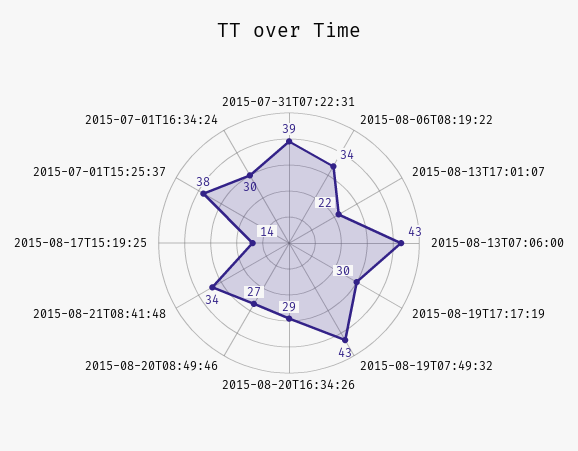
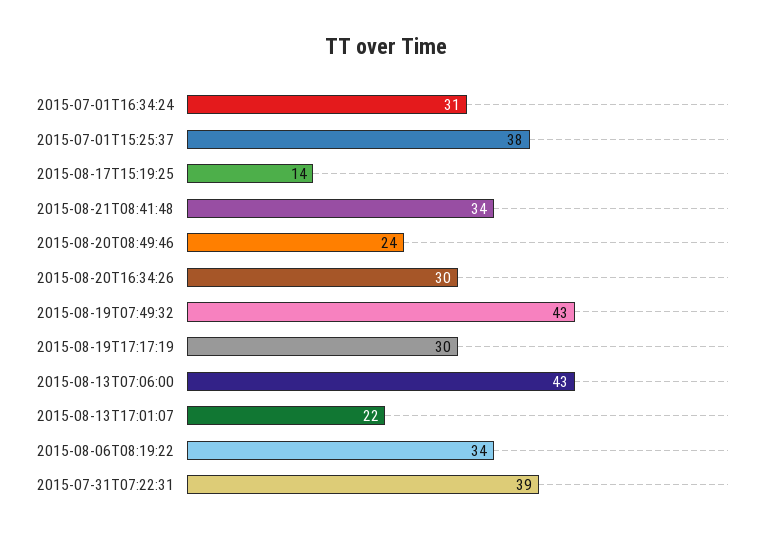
  {
    "2015-07-31T07:22:31": 39,
    "2015-08-06T08:19:22": 34,
    "2015-08-13T17:01:07": 22,
    "2015-08-13T07:06:00": 43,
    "2015-08-19T17:17:19": 30,
    "2015-08-19T07:49:32": 43,
-   "2015-08-20T16:34:26": 29,
+   "2015-08-20T16:34:26": 30,
-   "2015-08-20T08:49:46": 27,
+   "2015-08-20T08:49:46": 24,
    "2015-08-21T08:41:48": 34,
    "2015-08-17T15:19:25": 14,
    "2015-07-01T15:25:37": 38,
-   "2015-07-01T16:34:24": 30
+   "2015-07-01T16:34:24": 31
  }

